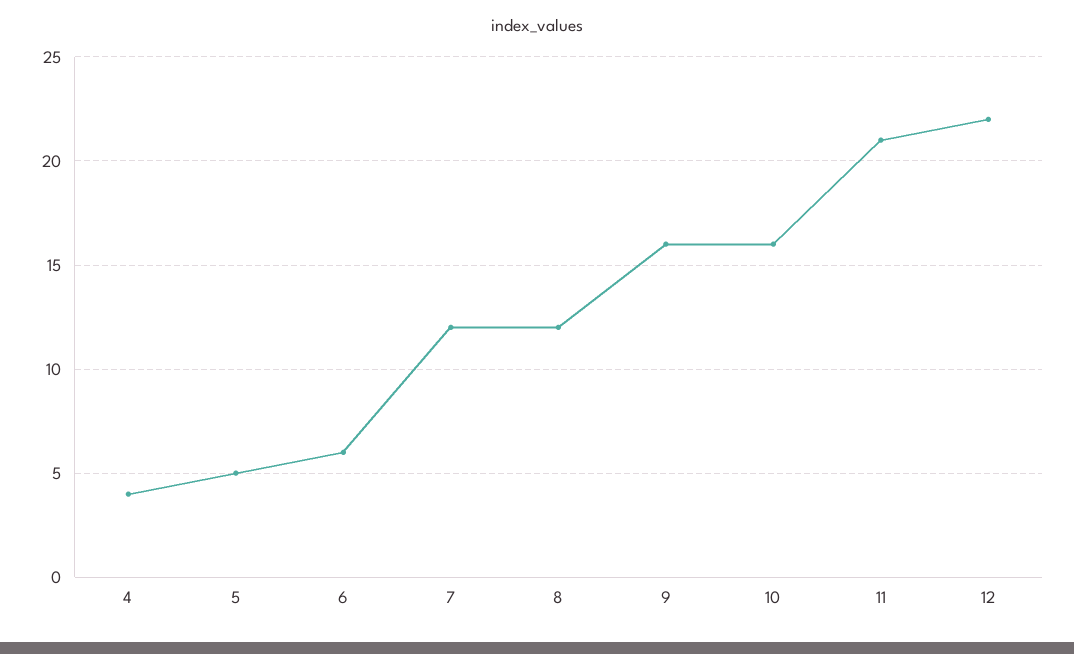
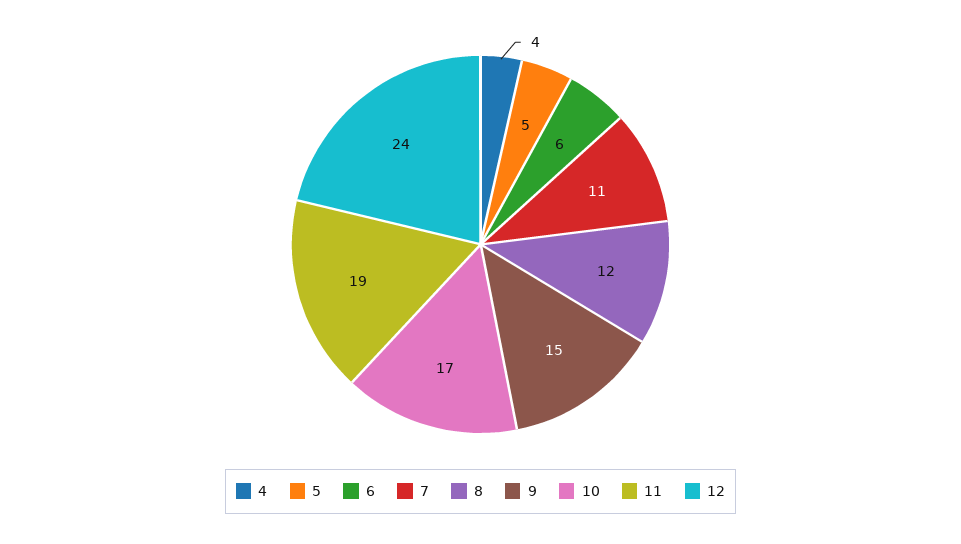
  {
    "4": 4,
    "5": 5,
    "6": 6,
-   "7": 12,
+   "7": 11,
    "8": 12,
-   "9": 16,
+   "9": 15,
-   "10": 16,
+   "10": 17,
-   "11": 21,
+   "11": 19,
-   "12": 22
+   "12": 24
  }

